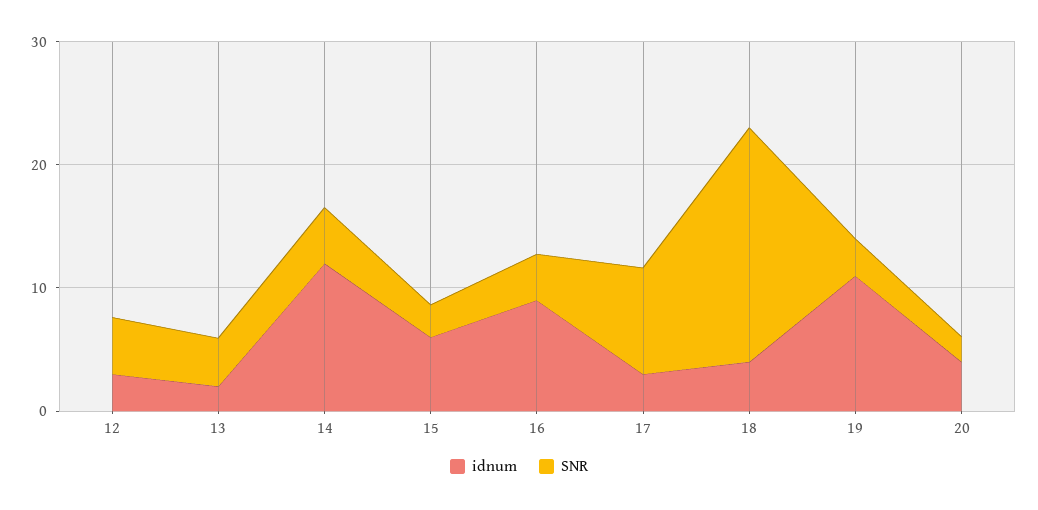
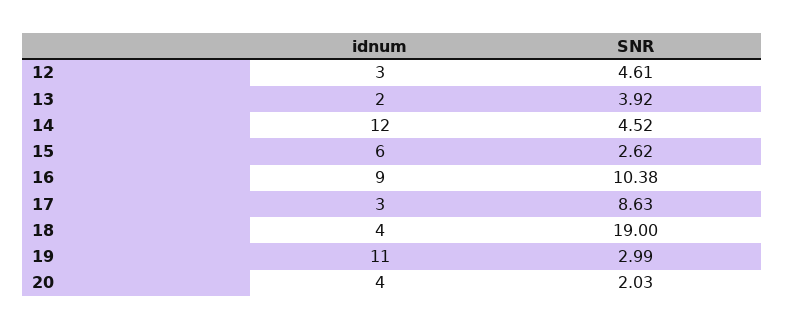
  {
    "idnum": {
      "12": 3,
      "13": 2,
      "14": 12,
      "15": 6,
      "16": 9,
      "17": 3,
      "18": 4,
      "19": 11,
      "20": 4
    },
    "SNR": {
      "12": 4.61,
      "13": 3.92,
      "14": 4.52,
      "15": 2.62,
-     "16": 4,
+     "16": 10.38,
      "17": 8.63,
      "18": 19,
      "19": 2.99,
      "20": 2.03
    }
  }

